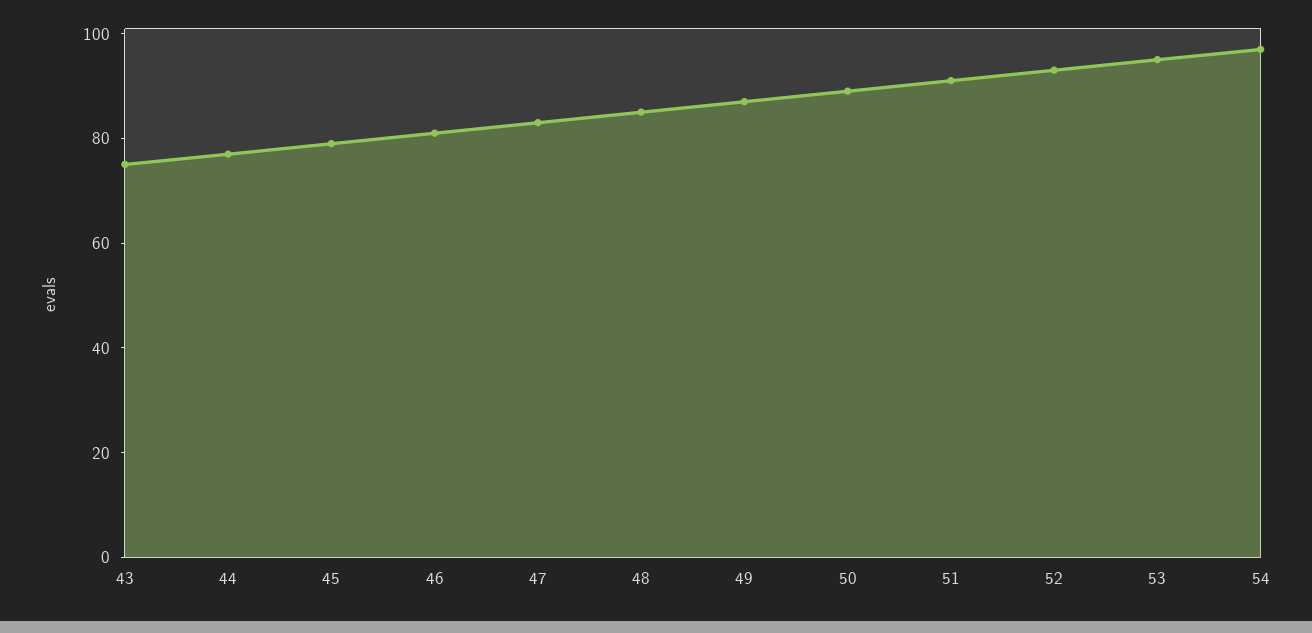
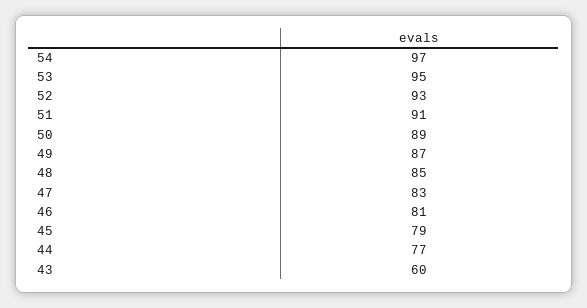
  {
-   "43": 75,
+   "43": 60,
    "44": 77,
    "45": 79,
    "46": 81,
    "47": 83,
    "48": 85,
    "49": 87,
    "50": 89,
    "51": 91,
    "52": 93,
    "53": 95,
    "54": 97
  }

